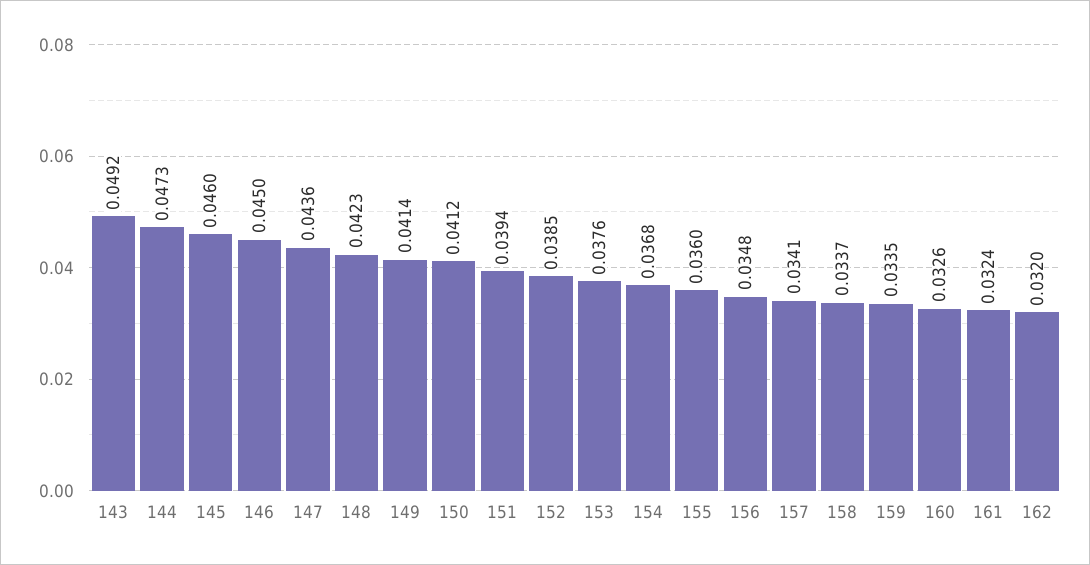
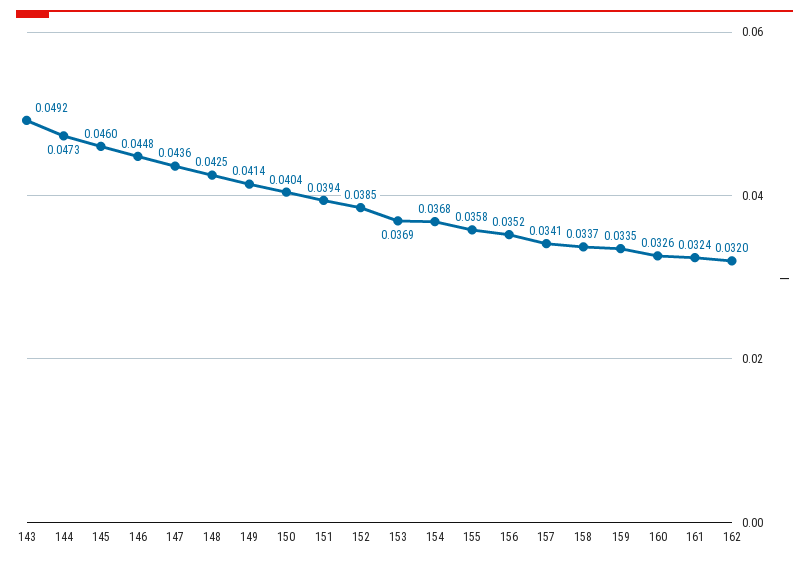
  {
    "143": 0.0492,
    "144": 0.0473,
    "145": 0.046,
-   "146": 0.045,
+   "146": 0.0448,
    "147": 0.0436,
-   "148": 0.0423,
+   "148": 0.0425,
    "149": 0.0414,
-   "150": 0.0412,
+   "150": 0.0404,
    "151": 0.0394,
    "152": 0.0385,
-   "153": 0.0376,
+   "153": 0.0369,
    "154": 0.0368,
-   "155": 0.036,
+   "155": 0.0358,
-   "156": 0.0348,
+   "156": 0.0352,
    "157": 0.0341,
    "158": 0.0337,
    "159": 0.0335,
    "160": 0.0326,
    "161": 0.0324,
    "162": 0.032
  }

